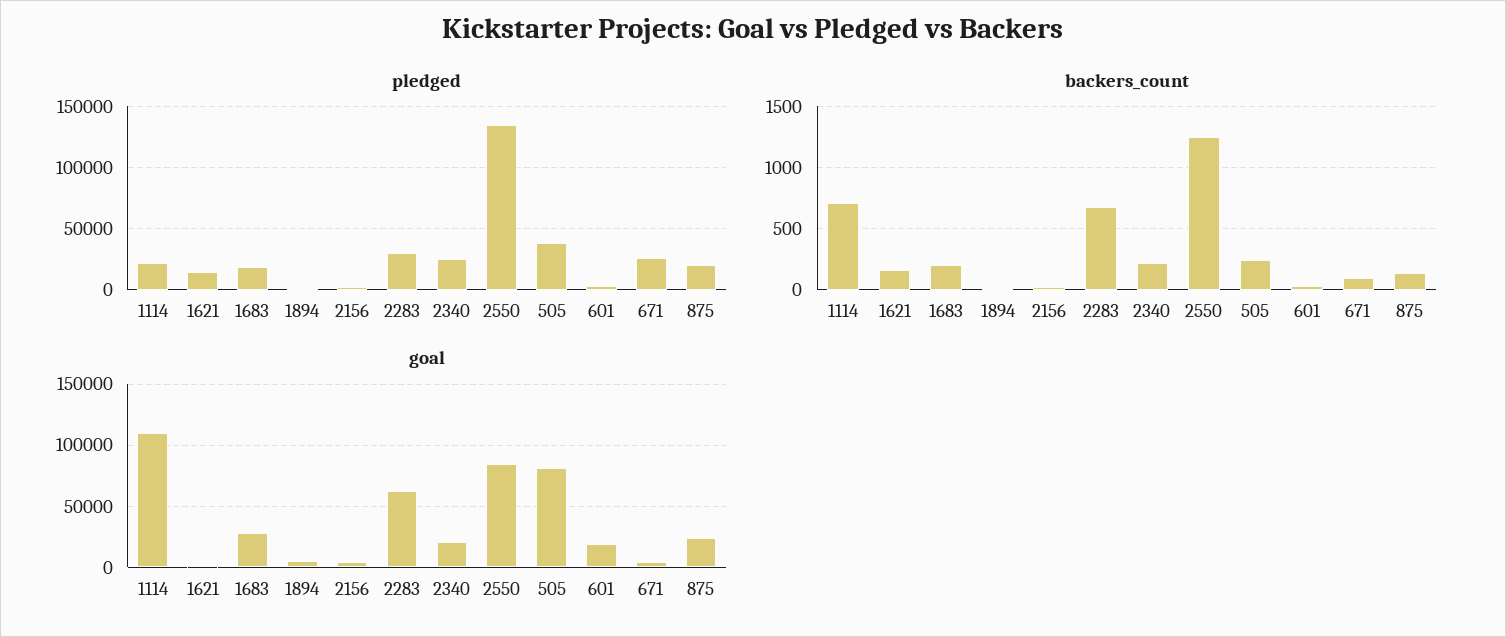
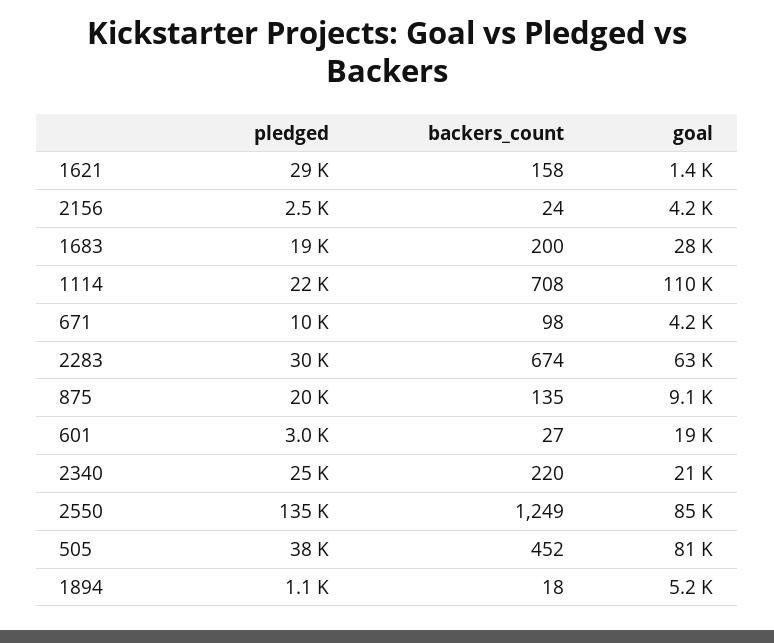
  {
    "pledged": {
      "1114": 22000,
-     "1621": 15000,
+     "1621": 29000,
      "1683": 19000,
      "1894": 1100,
      "2156": 2500,
      "2283": 30000,
      "2340": 25000,
      "2550": 135000,
      "505": 38000,
      "601": 3000,
-     "671": 25000,
+     "671": 10000,
      "875": 20000
    },
    "backers_count": {
      "1114": 708,
      "1621": 158,
      "1683": 200,
      "1894": 18,
      "2156": 24,
      "2283": 674,
      "2340": 220,
      "2550": 1249,
-     "505": 250,
+     "505": 452,
      "601": 27,
      "671": 98,
      "875": 135
    },
    "goal": {
      "1114": 110000,
      "1621": 1400,
      "1683": 28000,
      "1894": 5200,
      "2156": 4200,
      "2283": 63000,
      "2340": 21000,
      "2550": 85000,
      "505": 81000,
      "601": 19000,
      "671": 4200,
-     "875": 25000
+     "875": 9100
    }
  }

